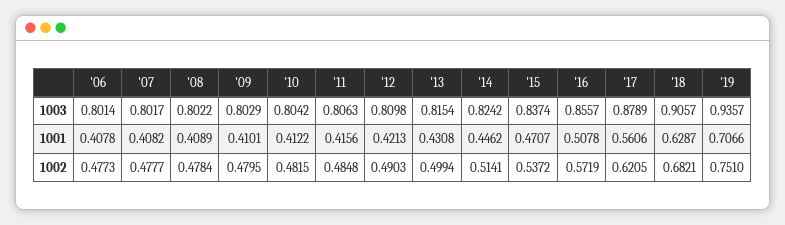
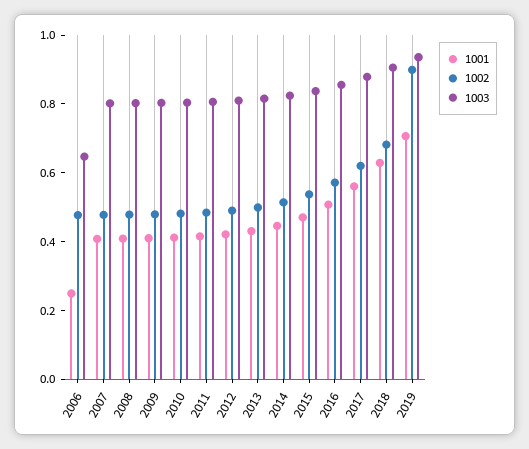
  {
    "1003": {
-     "'06": 0.8014,
+     "'06": 0.65,
      "'07": 0.8017,
      "'08": 0.8022,
      "'09": 0.8029,
      "'10": 0.8042,
      "'11": 0.8063,
      "'12": 0.8098,
      "'13": 0.8154,
      "'14": 0.8242,
      "'15": 0.8374,
      "'16": 0.8557,
      "'17": 0.8789,
      "'18": 0.9057,
      "'19": 0.9357
    },
    "1001": {
-     "'06": 0.4078,
+     "'06": 0.25,
      "'07": 0.4082,
      "'08": 0.4089,
      "'09": 0.4101,
      "'10": 0.4122,
      "'11": 0.4156,
      "'12": 0.4213,
      "'13": 0.4308,
      "'14": 0.4462,
      "'15": 0.4707,
      "'16": 0.5078,
      "'17": 0.5606,
      "'18": 0.6287,
      "'19": 0.7066
    },
    "1002": {
      "'06": 0.4773,
      "'07": 0.4777,
      "'08": 0.4784,
      "'09": 0.4795,
      "'10": 0.4815,
      "'11": 0.4848,
      "'12": 0.4903,
      "'13": 0.4994,
      "'14": 0.5141,
      "'15": 0.5372,
      "'16": 0.5719,
      "'17": 0.6205,
      "'18": 0.6821,
-     "'19": 0.751
+     "'19": 0.9
    }
  }

